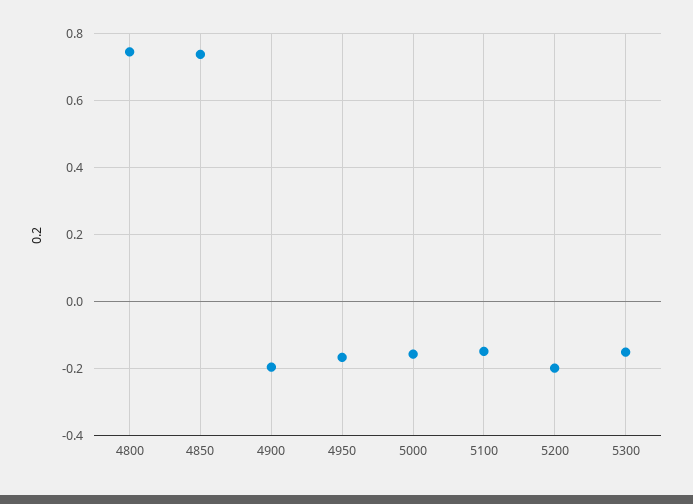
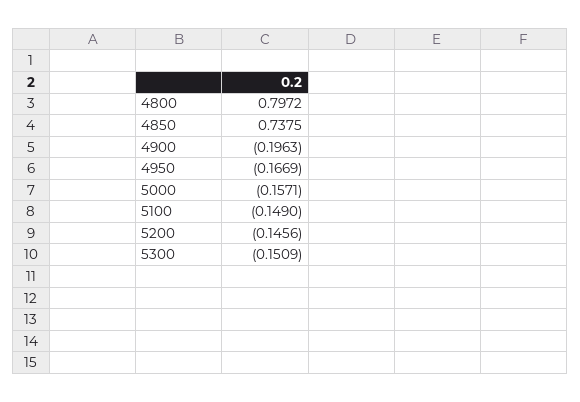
  {
-   "4800": 0.74,
+   "4800": 0.7972,
    "4850": 0.7375,
    "4900": -0.1963,
    "4950": -0.1669,
    "5000": -0.1571,
    "5100": -0.149,
-   "5200": -0.2,
+   "5200": -0.1456,
    "5300": -0.1509
  }

